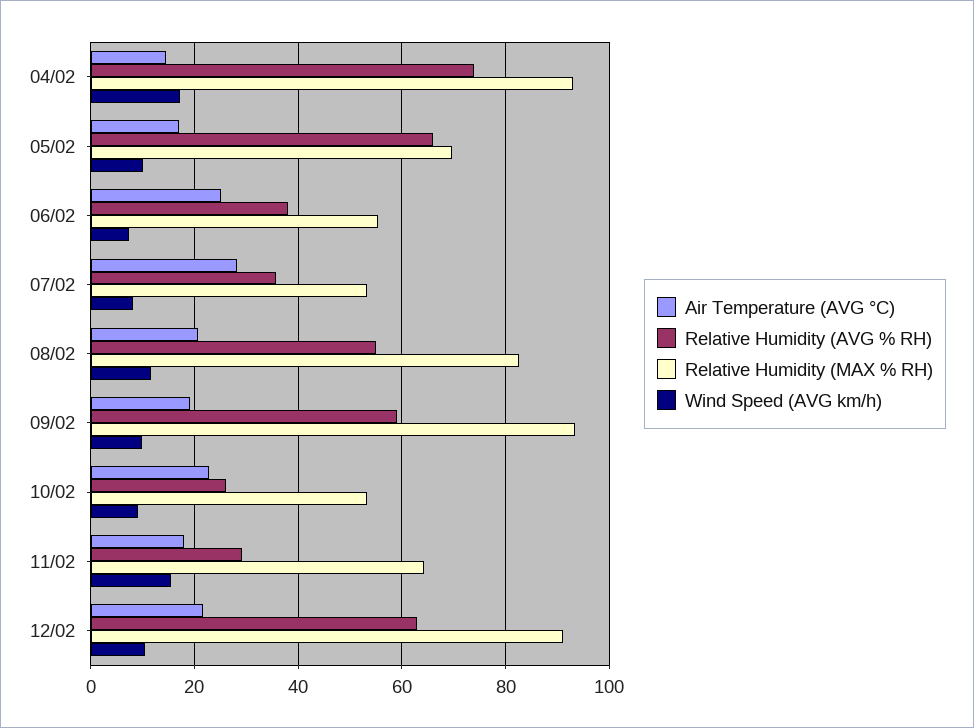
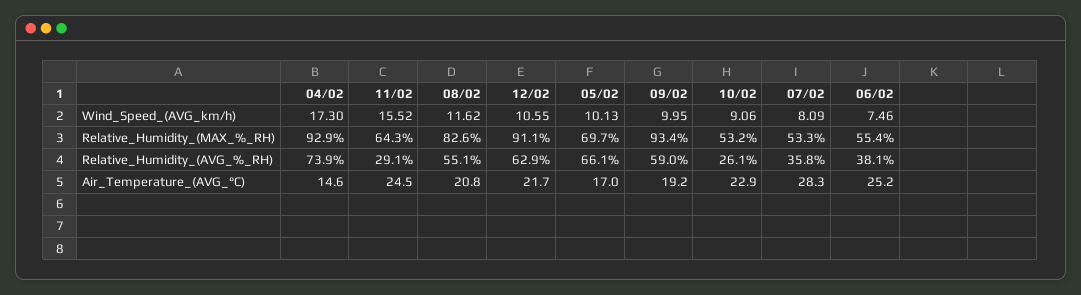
  {
    "Air Temperature (AVG °C)": {
      "04/02": 14.6,
      "05/02": 17,
      "06/02": 25.2,
      "07/02": 28.3,
      "08/02": 20.8,
      "09/02": 19.2,
      "10/02": 22.9,
-     "11/02": 18,
+     "11/02": 24.5,
      "12/02": 21.7
    },
    "Relative Humidity (AVG % RH)": {
      "04/02": 73.9,
      "05/02": 66.1,
      "06/02": 38.1,
      "07/02": 35.8,
      "08/02": 55.1,
      "09/02": 59,
      "10/02": 26.1,
      "11/02": 29.1,
      "12/02": 62.9
    },
    "Relative Humidity (MAX % RH)": {
      "04/02": 92.9,
      "05/02": 69.7,
      "06/02": 55.4,
      "07/02": 53.3,
      "08/02": 82.6,
      "09/02": 93.4,
      "10/02": 53.2,
      "11/02": 64.3,
      "12/02": 91.1
    },
    "Wind Speed (AVG km/h)": {
      "04/02": 17.3,
      "05/02": 10.13,
      "06/02": 7.46,
      "07/02": 8.09,
      "08/02": 11.62,
      "09/02": 9.95,
      "10/02": 9.06,
      "11/02": 15.52,
      "12/02": 10.55
    }
  }

